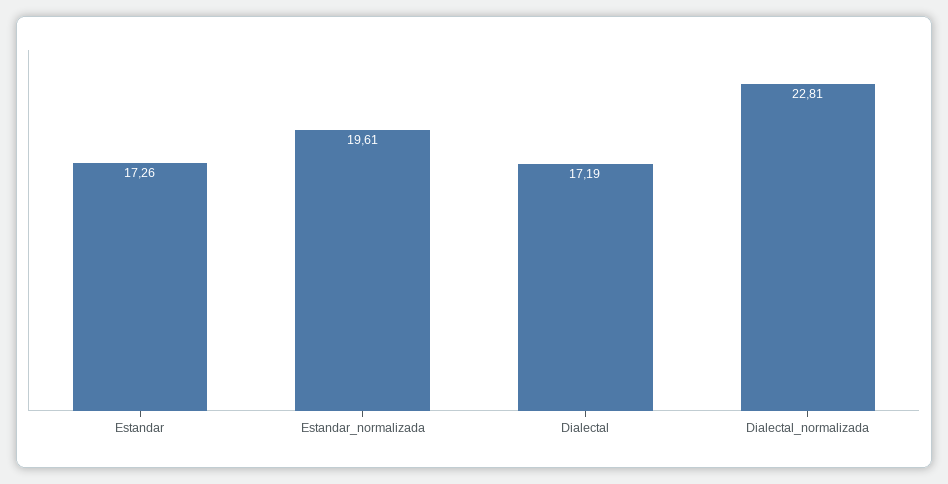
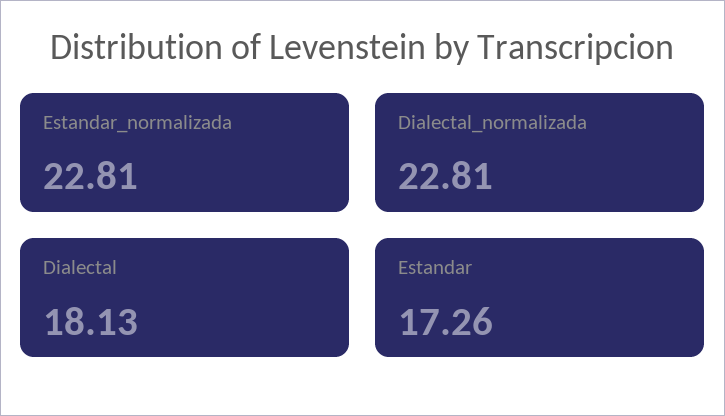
  {
    "Estandar": 17.26,
-   "Estandar_normalizada": 19.61,
+   "Estandar_normalizada": 22.81,
-   "Dialectal": 17.19,
+   "Dialectal": 18.13,
    "Dialectal_normalizada": 22.81
  }

